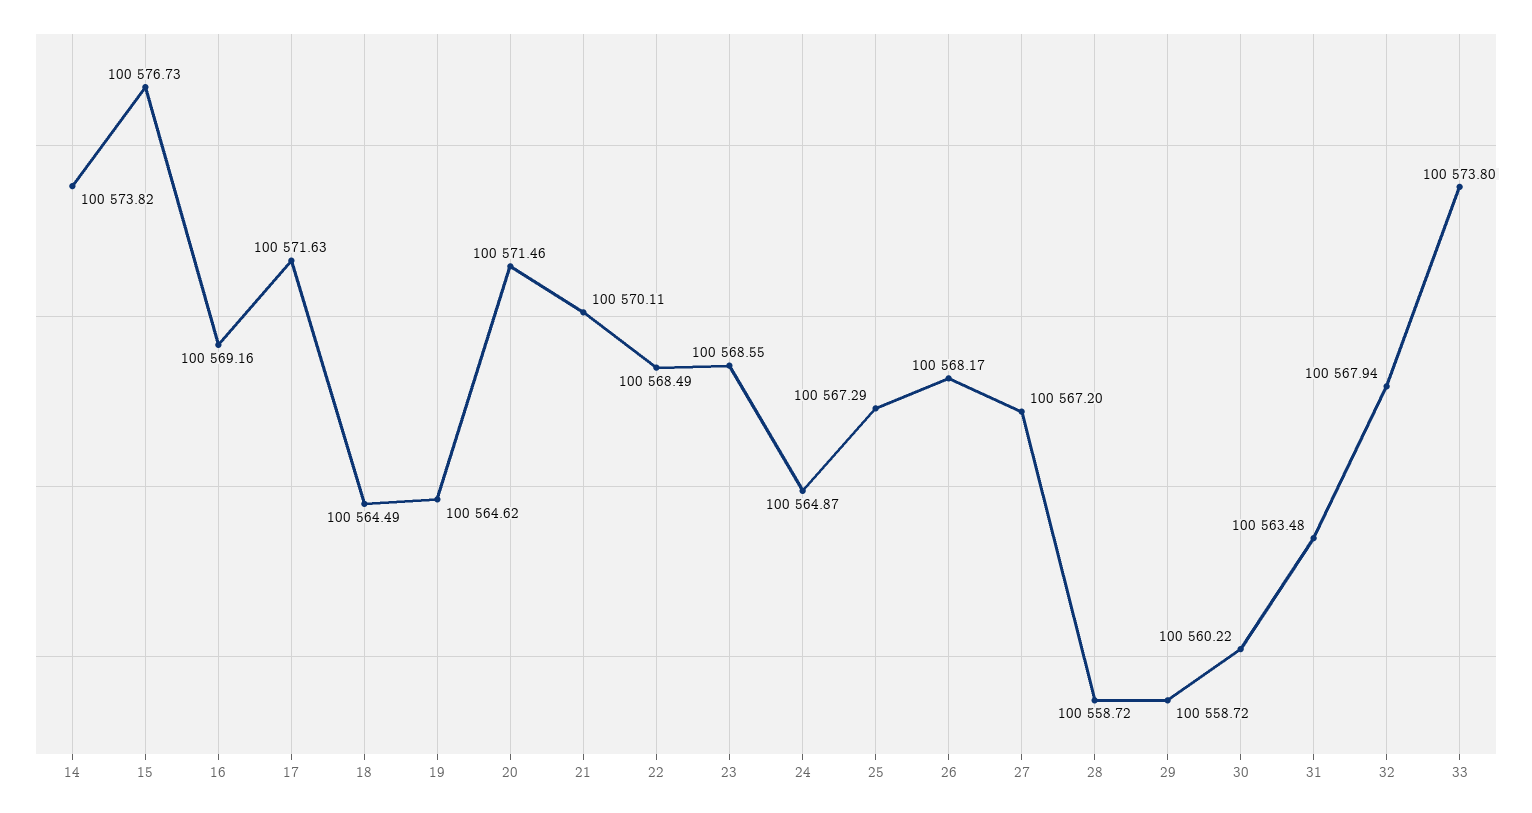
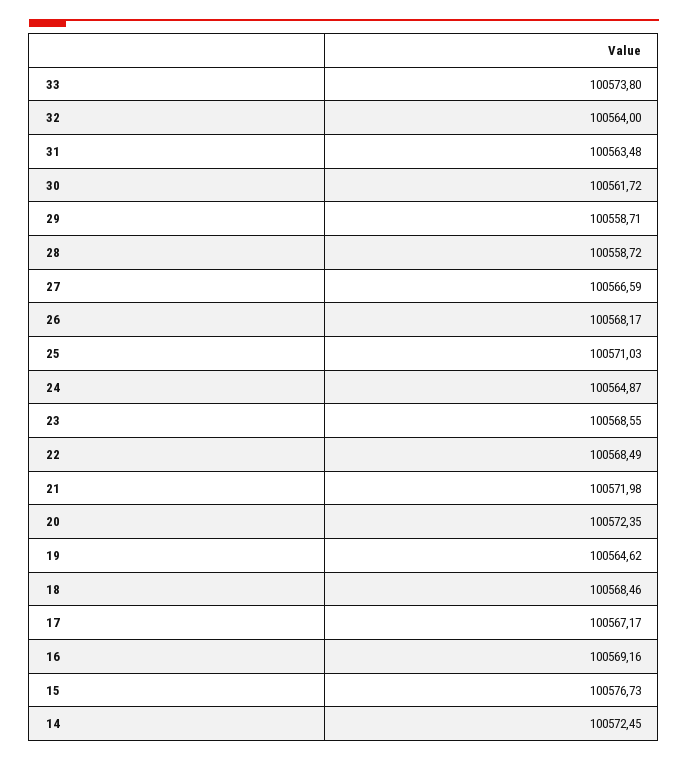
  {
-   "14": 100573.82,
+   "14": 100572.45,
    "15": 100576.73,
    "16": 100569.16,
-   "17": 100571.63,
+   "17": 100567.17,
-   "18": 100564.49,
+   "18": 100568.46,
    "19": 100564.62,
-   "20": 100571.46,
+   "20": 100572.35,
-   "21": 100570.11,
+   "21": 100571.98,
    "22": 100568.49,
    "23": 100568.55,
    "24": 100564.87,
-   "25": 100567.29,
+   "25": 100571.03,
    "26": 100568.17,
-   "27": 100567.2,
+   "27": 100566.59,
    "28": 100558.72,
-   "29": 100558.72,
+   "29": 100558.71,
-   "30": 100560.22,
+   "30": 100561.72,
    "31": 100563.48,
-   "32": 100567.94,
+   "32": 100564,
    "33": 100573.8
  }

